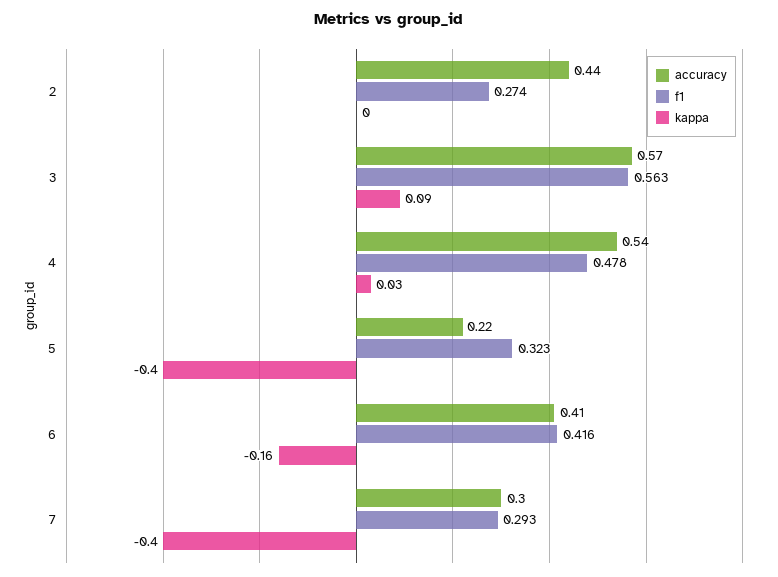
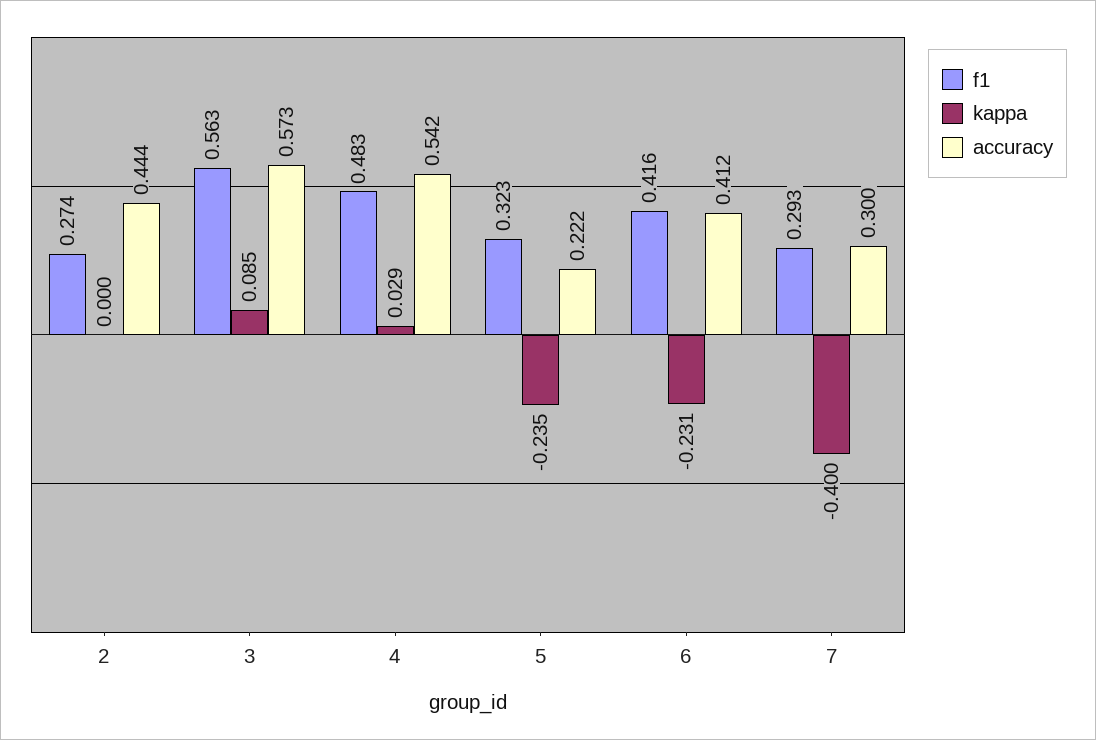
  {
    "accuracy": {
      "2": 0.444,
      "3": 0.573,
      "4": 0.542,
      "5": 0.222,
      "6": 0.412,
      "7": 0.3
    },
    "f1": {
      "2": 0.274,
      "3": 0.563,
-     "4": 0.478,
+     "4": 0.483,
      "5": 0.323,
      "6": 0.416,
      "7": 0.293
    },
    "kappa": {
      "2": 0,
      "3": 0.085,
      "4": 0.029,
-     "5": -0.4,
+     "5": -0.235,
-     "6": -0.16,
+     "6": -0.231,
      "7": -0.4
    }
  }

